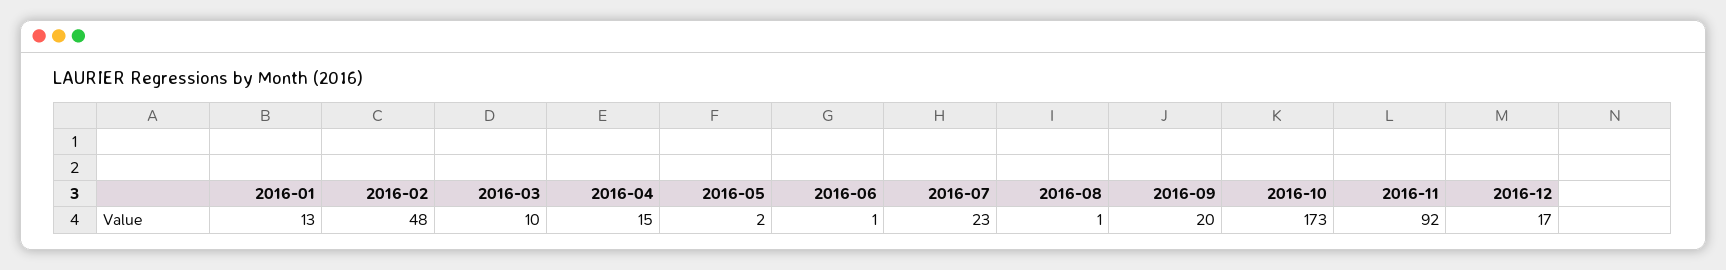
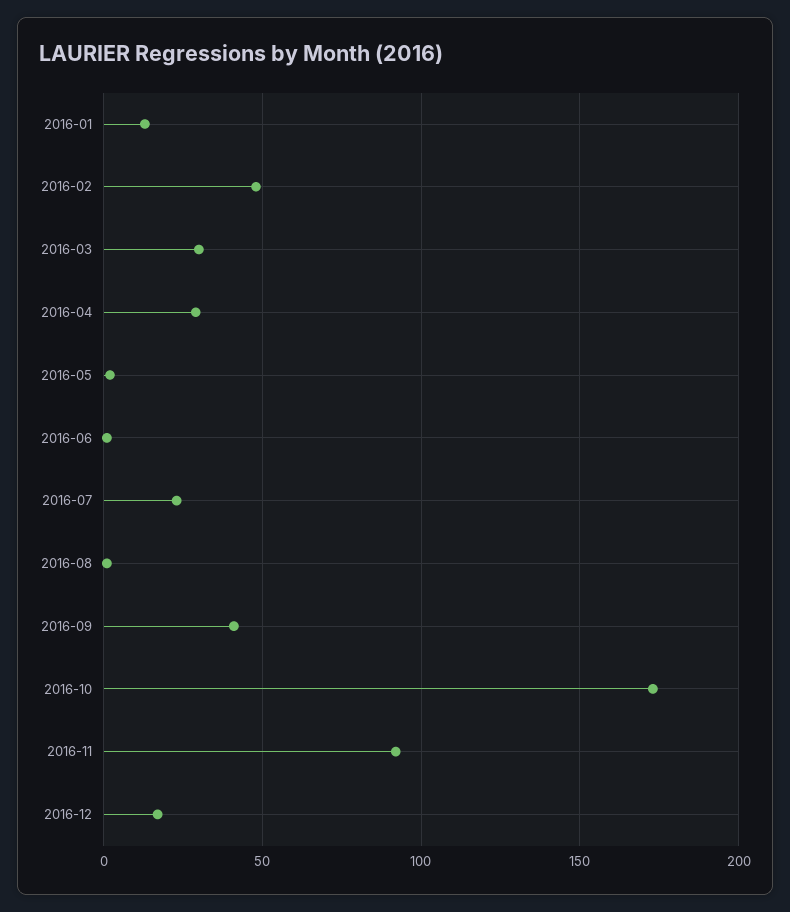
  {
    "2016-01": 13,
    "2016-02": 48,
-   "2016-03": 10,
+   "2016-03": 30,
-   "2016-04": 15,
+   "2016-04": 30,
    "2016-05": 2,
    "2016-06": 1,
    "2016-07": 23,
    "2016-08": 1,
-   "2016-09": 20,
+   "2016-09": 40,
    "2016-10": 173,
    "2016-11": 92,
    "2016-12": 17
  }

